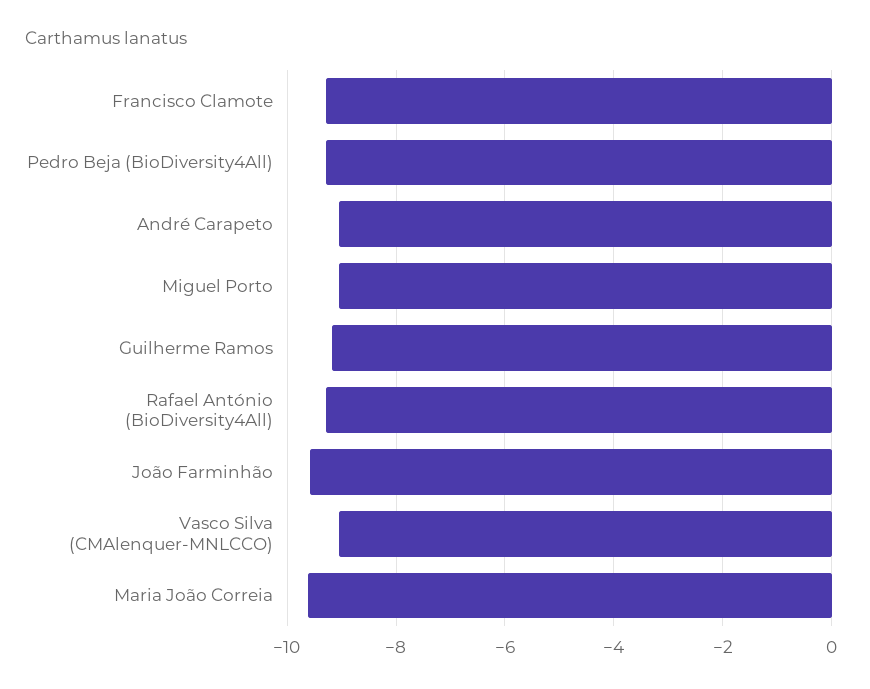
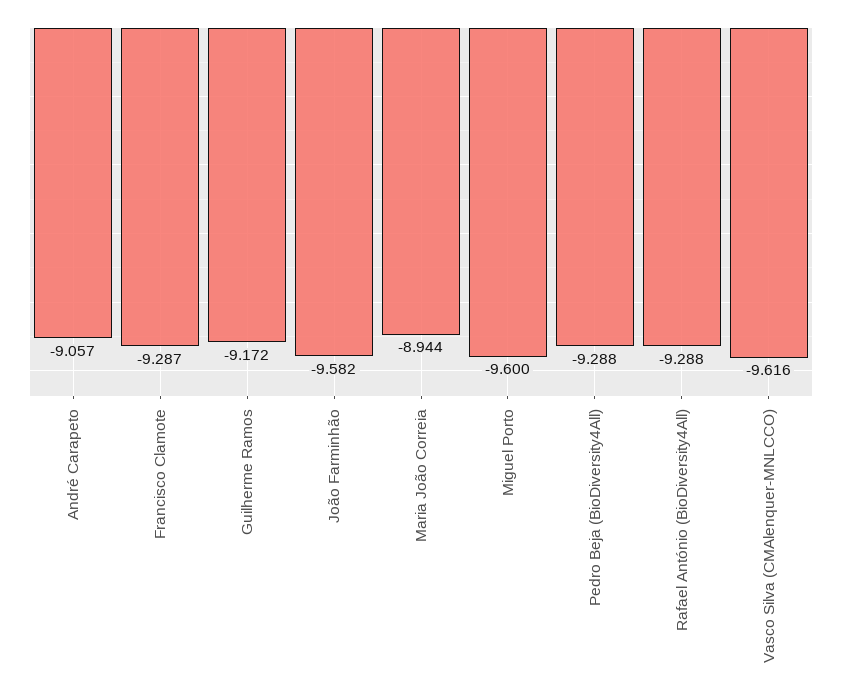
  {
    "Francisco Clamote": -9.287,
    "Pedro Beja (BioDiversity4All)": -9.288,
    "André Carapeto": -9.057,
-   "Miguel Porto": -9,
+   "Miguel Porto": -9.6,
    "Guilherme Ramos": -9.172,
    "Rafael António (BioDiversity4All)": -9.288,
    "João Farminhão": -9.582,
-   "Vasco Silva (CMAlenquer-MNLCCO)": -9,
+   "Vasco Silva (CMAlenquer-MNLCCO)": -9.616,
-   "Maria João Correia": -9.6
+   "Maria João Correia": -8.944
  }

